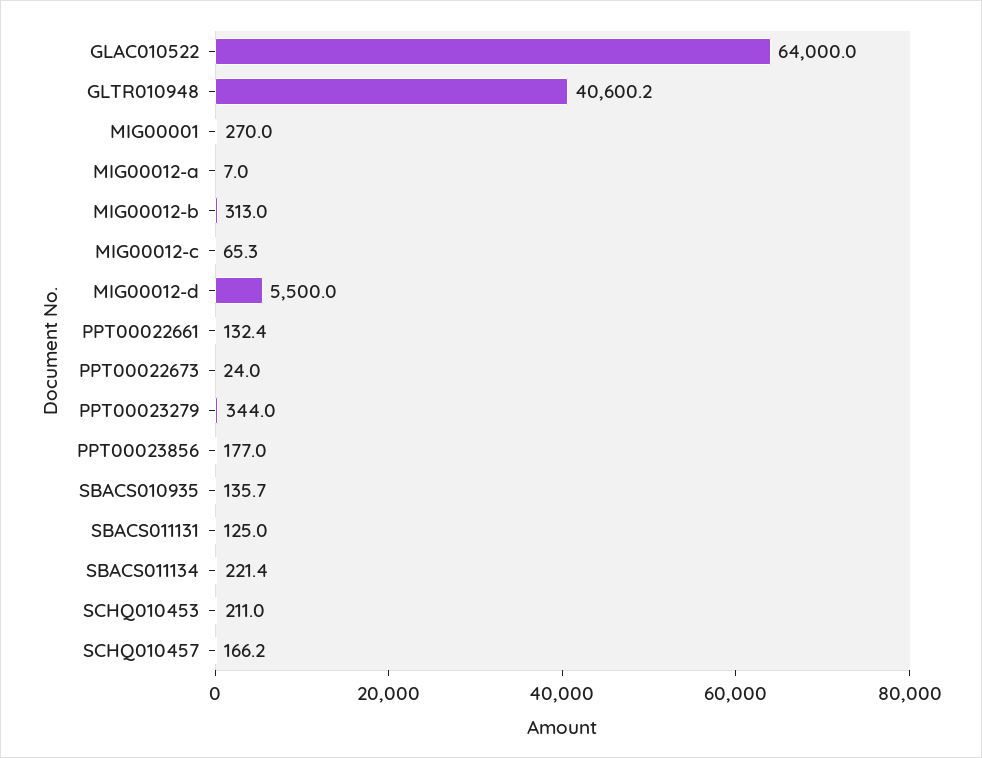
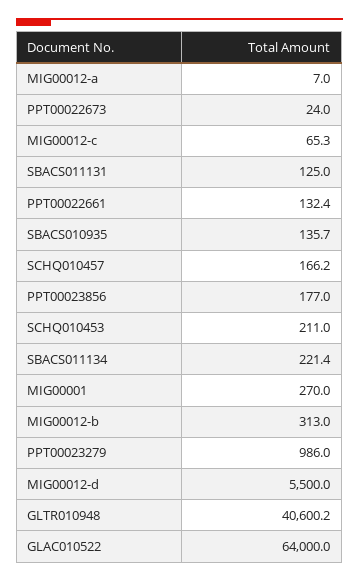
  {
    "GLAC010522": 64000,
    "GLTR010948": 40600.2,
    "MIG00001": 270,
    "MIG00012-a": 7,
    "MIG00012-b": 313,
    "MIG00012-c": 65.3,
    "MIG00012-d": 5500,
    "PPT00022661": 132.4,
    "PPT00022673": 24,
-   "PPT00023279": 344,
+   "PPT00023279": 986,
    "PPT00023856": 177,
    "SBACS010935": 135.7,
    "SBACS011131": 125,
    "SBACS011134": 221.4,
    "SCHQ010453": 211,
    "SCHQ010457": 166.2
  }

